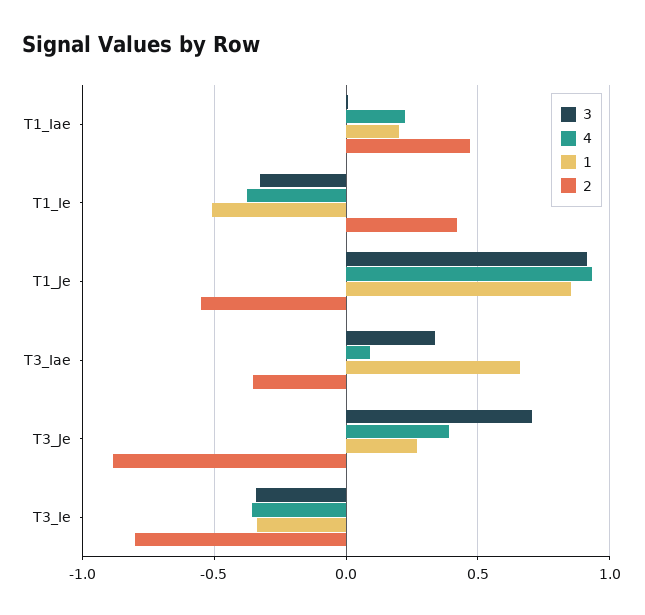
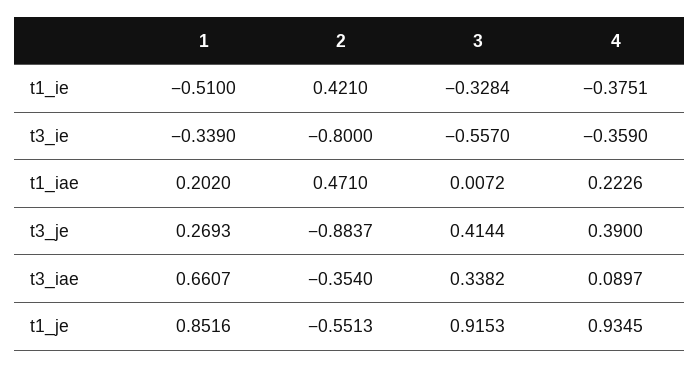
  {
    "3": {
      "T1_Iae": 0.0072,
      "T1_Ie": -0.3284,
      "T1_Je": 0.9153,
      "T3_Iae": 0.3382,
-     "T3_Je": 0.7,
+     "T3_Je": 0.4144,
-     "T3_Ie": -0.35
+     "T3_Ie": -0.557
    },
    "4": {
      "T1_Iae": 0.2226,
      "T1_Ie": -0.3751,
      "T1_Je": 0.9345,
      "T3_Iae": 0.0897,
      "T3_Je": 0.39,
      "T3_Ie": -0.359
    },
    "1": {
      "T1_Iae": 0.202,
      "T1_Ie": -0.51,
      "T1_Je": 0.8516,
      "T3_Iae": 0.6607,
      "T3_Je": 0.2693,
      "T3_Ie": -0.339
    },
    "2": {
      "T1_Iae": 0.471,
      "T1_Ie": 0.421,
      "T1_Je": -0.5513,
      "T3_Iae": -0.354,
      "T3_Je": -0.8837,
      "T3_Ie": -0.8
    }
  }

